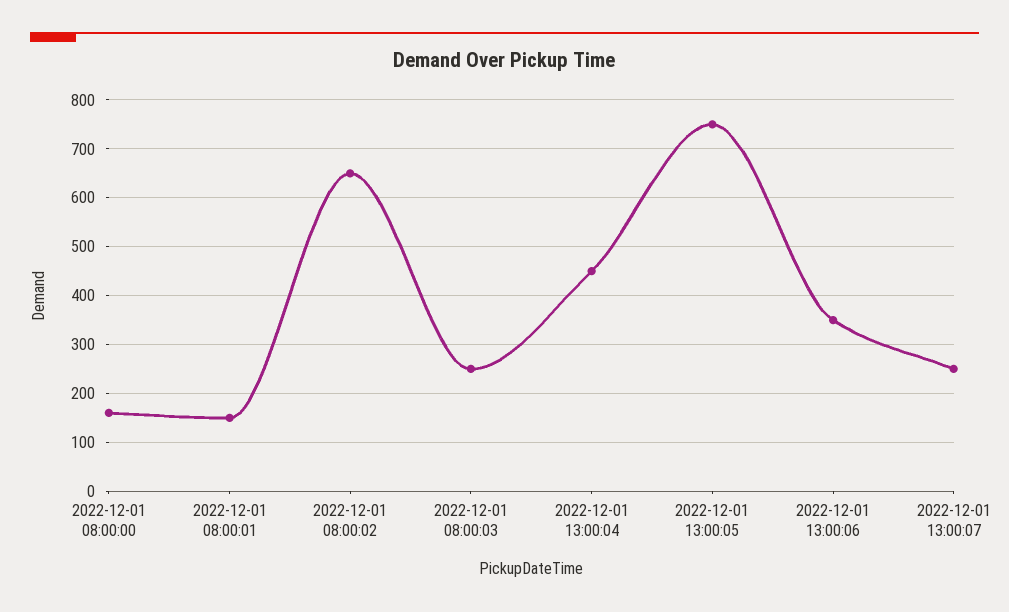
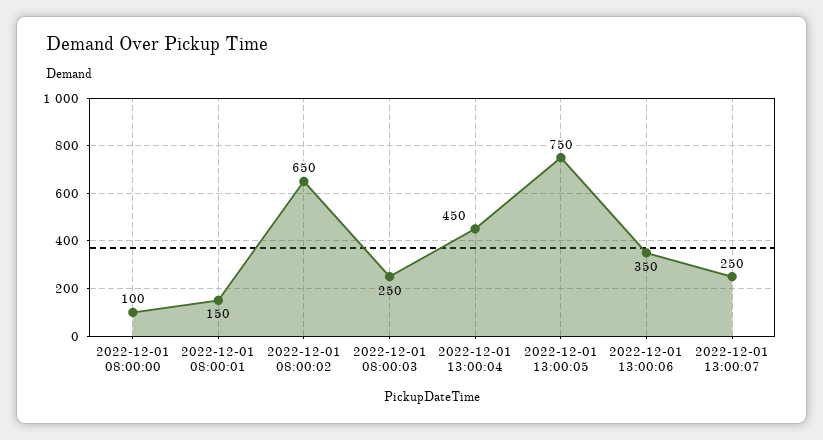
  {
-   "2022-12-01 08:00:00": 160,
+   "2022-12-01 08:00:00": 100,
    "2022-12-01 08:00:01": 150,
    "2022-12-01 08:00:02": 650,
    "2022-12-01 08:00:03": 250,
    "2022-12-01 13:00:04": 450,
    "2022-12-01 13:00:05": 750,
    "2022-12-01 13:00:06": 350,
    "2022-12-01 13:00:07": 250
  }

